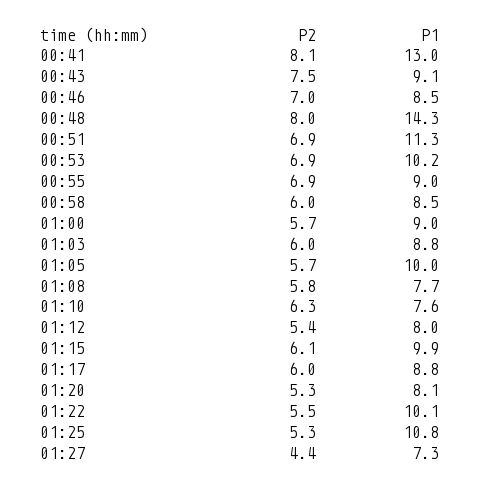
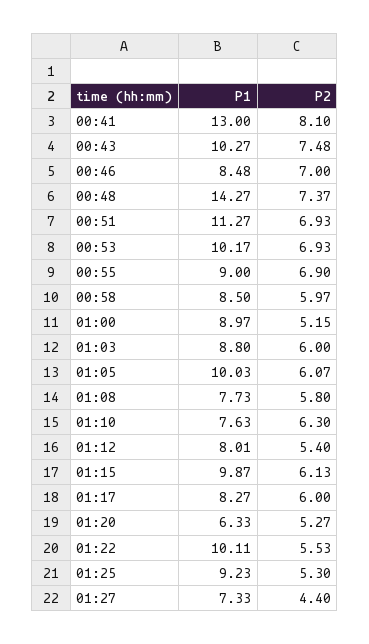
  {
    "P2": {
      "00:41": 8.1,
      "00:43": 7.48,
      "00:46": 7,
-     "00:48": 8,
+     "00:48": 7.37,
      "00:51": 6.93,
      "00:53": 6.93,
      "00:55": 6.9,
      "00:58": 5.97,
-     "01:00": 5.7,
+     "01:00": 5.15,
      "01:03": 6,
-     "01:05": 5.7,
+     "01:05": 6.07,
      "01:08": 5.8,
      "01:10": 6.3,
      "01:12": 5.4,
      "01:15": 6.13,
      "01:17": 6,
      "01:20": 5.27,
      "01:22": 5.53,
      "01:25": 5.3,
      "01:27": 4.4
    },
    "P1": {
      "00:41": 13,
-     "00:43": 9.1,
+     "00:43": 10.27,
      "00:46": 8.48,
      "00:48": 14.27,
      "00:51": 11.27,
      "00:53": 10.17,
      "00:55": 9,
      "00:58": 8.5,
      "01:00": 8.97,
      "01:03": 8.8,
      "01:05": 10.03,
      "01:08": 7.73,
      "01:10": 7.63,
      "01:12": 8.01,
      "01:15": 9.87,
-     "01:17": 8.8,
+     "01:17": 8.27,
-     "01:20": 8.1,
+     "01:20": 6.33,
      "01:22": 10.11,
-     "01:25": 10.8,
+     "01:25": 9.23,
      "01:27": 7.33
    }
  }

